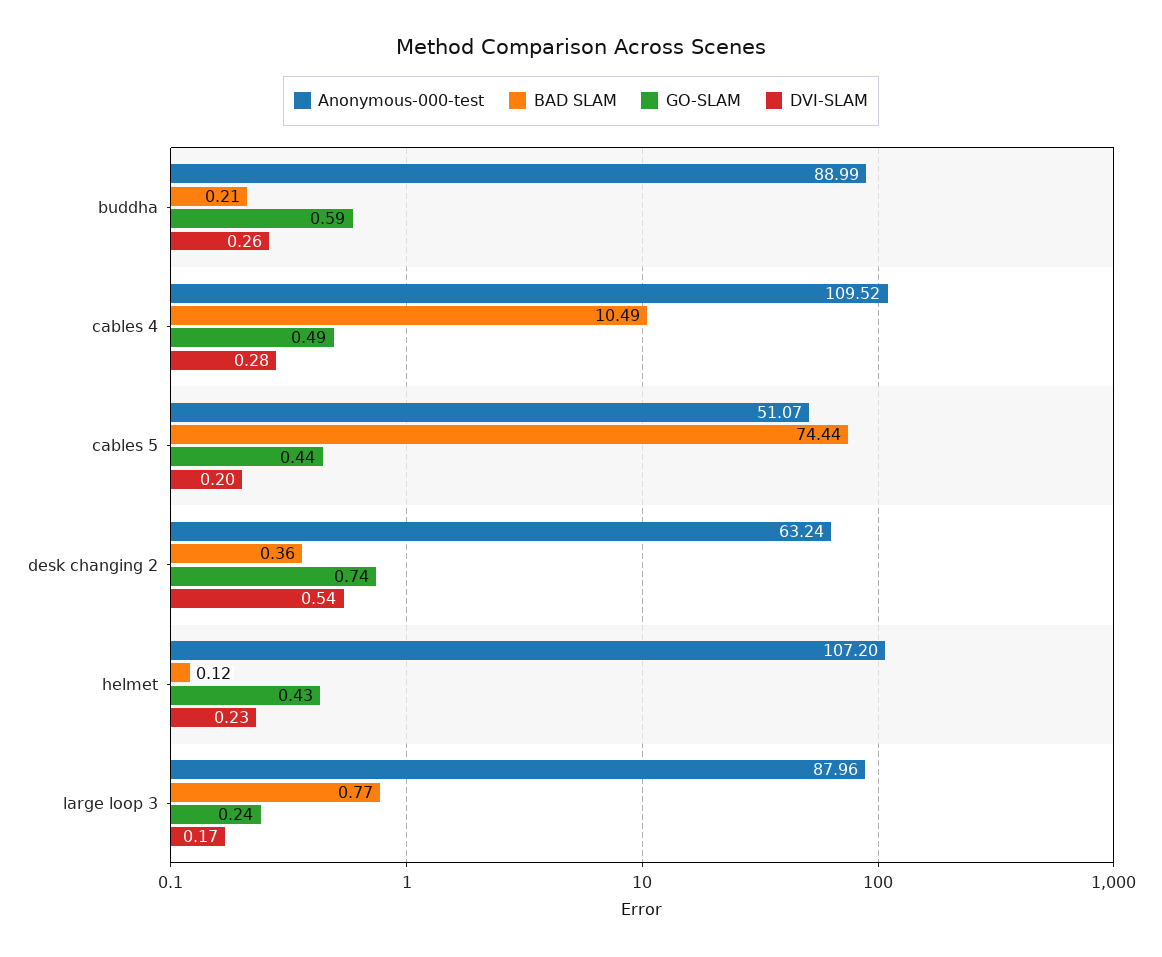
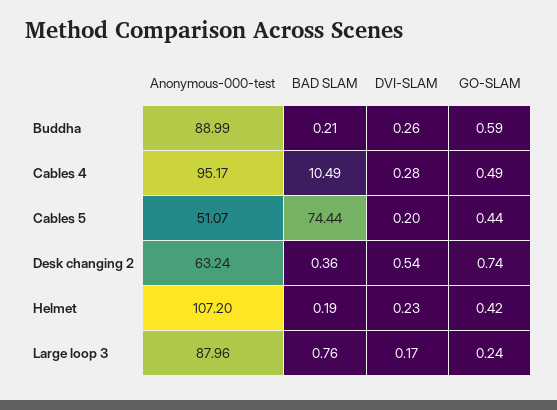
  {
    "Anonymous-000-test": {
      "buddha": 88.99,
-     "cables 4": 109.52,
+     "cables 4": 95.17,
      "cables 5": 51.07,
      "desk changing 2": 63.24,
      "helmet": 107.2,
      "large loop 3": 87.96
    },
    "BAD SLAM": {
      "buddha": 0.21,
      "cables 4": 10.49,
      "cables 5": 74.44,
      "desk changing 2": 0.36,
-     "helmet": 0.12,
+     "helmet": 0.19,
-     "large loop 3": 0.77
+     "large loop 3": 0.76
    },
    "GO-SLAM": {
      "buddha": 0.59,
      "cables 4": 0.49,
      "cables 5": 0.44,
      "desk changing 2": 0.74,
-     "helmet": 0.43,
+     "helmet": 0.42,
      "large loop 3": 0.24
    },
    "DVI-SLAM": {
      "buddha": 0.26,
      "cables 4": 0.28,
      "cables 5": 0.2,
      "desk changing 2": 0.54,
      "helmet": 0.23,
      "large loop 3": 0.17
    }
  }

